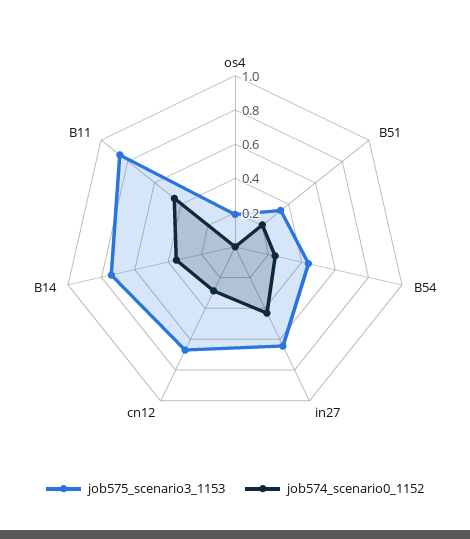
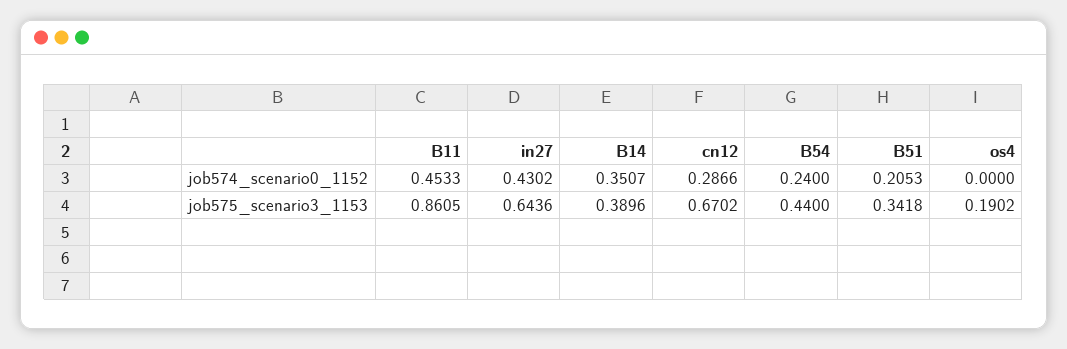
  {
    "job575_scenario3_1153": {
      "os4": 0.1902,
      "B51": 0.3418,
      "B54": 0.44,
      "in27": 0.6436,
      "cn12": 0.6702,
-     "B14": 0.75,
+     "B14": 0.3896,
      "B11": 0.8605
    },
    "job574_scenario0_1152": {
      "os4": 0,
      "B51": 0.2053,
      "B54": 0.24,
      "in27": 0.4302,
      "cn12": 0.2866,
      "B14": 0.3507,
      "B11": 0.4533
    }
  }

